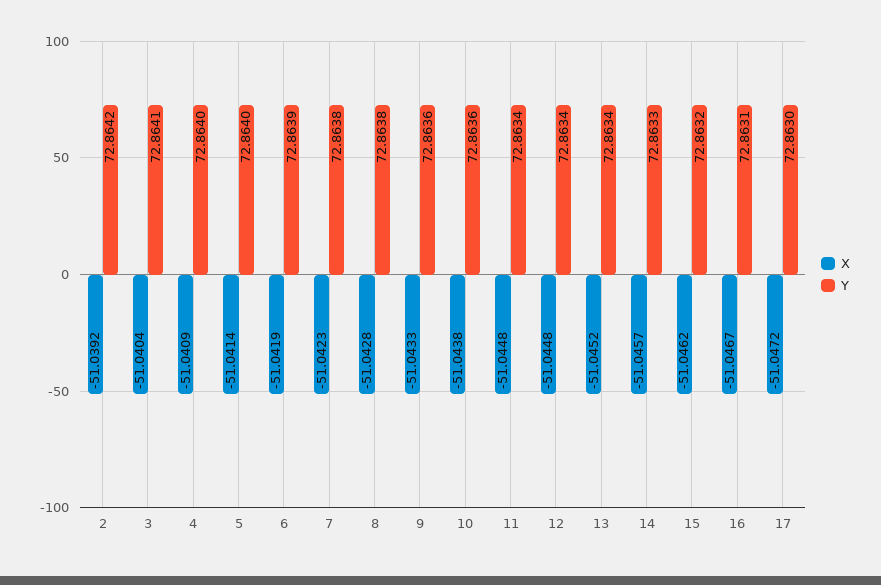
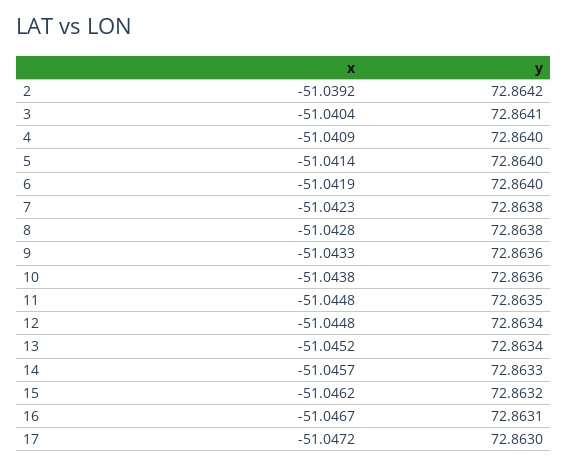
  {
    "X": {
      "2": -51.0392,
      "3": -51.0404,
      "4": -51.0409,
      "5": -51.0414,
      "6": -51.0419,
      "7": -51.0423,
      "8": -51.0428,
      "9": -51.0433,
      "10": -51.0438,
      "11": -51.0448,
      "12": -51.0448,
      "13": -51.0452,
      "14": -51.0457,
      "15": -51.0462,
      "16": -51.0467,
      "17": -51.0472
    },
    "Y": {
      "2": 72.8642,
      "3": 72.8641,
      "4": 72.864,
      "5": 72.864,
-     "6": 72.8639,
+     "6": 72.864,
      "7": 72.8638,
      "8": 72.8638,
      "9": 72.8636,
      "10": 72.8636,
-     "11": 72.8634,
+     "11": 72.8635,
      "12": 72.8634,
      "13": 72.8634,
      "14": 72.8633,
      "15": 72.8632,
      "16": 72.8631,
      "17": 72.863
    }
  }

